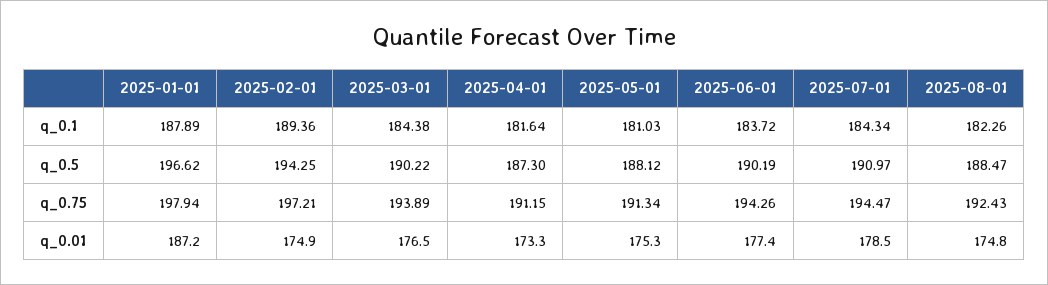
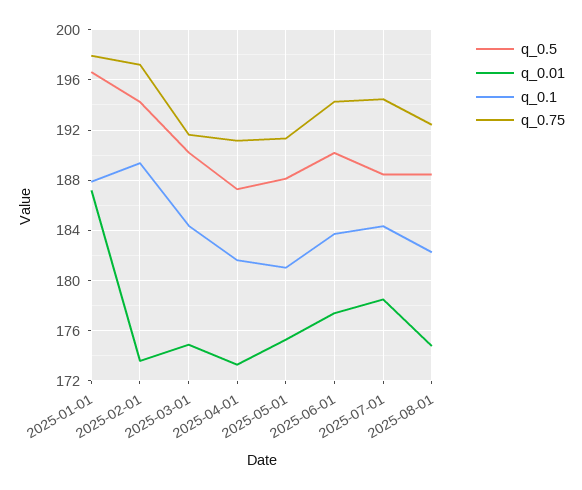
  {
    "q_0.1": {
      "2025-01-01": 187.89,
      "2025-02-01": 189.36,
      "2025-03-01": 184.38,
      "2025-04-01": 181.64,
      "2025-05-01": 181.03,
      "2025-06-01": 183.72,
      "2025-07-01": 184.34,
      "2025-08-01": 182.26
    },
    "q_0.5": {
      "2025-01-01": 196.62,
      "2025-02-01": 194.25,
      "2025-03-01": 190.22,
      "2025-04-01": 187.3,
      "2025-05-01": 188.12,
      "2025-06-01": 190.19,
-     "2025-07-01": 190.97,
+     "2025-07-01": 188.5,
      "2025-08-01": 188.47
    },
    "q_0.75": {
      "2025-01-01": 197.94,
      "2025-02-01": 197.21,
-     "2025-03-01": 193.89,
+     "2025-03-01": 191.5,
      "2025-04-01": 191.15,
      "2025-05-01": 191.34,
      "2025-06-01": 194.26,
      "2025-07-01": 194.47,
      "2025-08-01": 192.43
    },
    "q_0.01": {
      "2025-01-01": 187.2,
-     "2025-02-01": 174.9,
+     "2025-02-01": 173.5,
-     "2025-03-01": 176.5,
+     "2025-03-01": 175,
      "2025-04-01": 173.3,
      "2025-05-01": 175.3,
      "2025-06-01": 177.4,
      "2025-07-01": 178.5,
      "2025-08-01": 174.8
    }
  }

